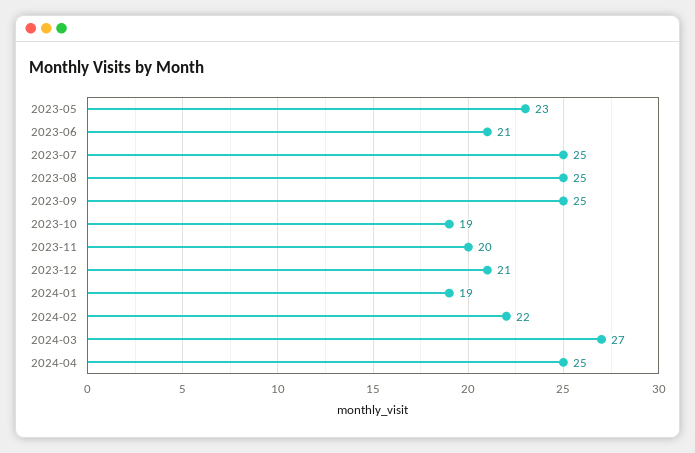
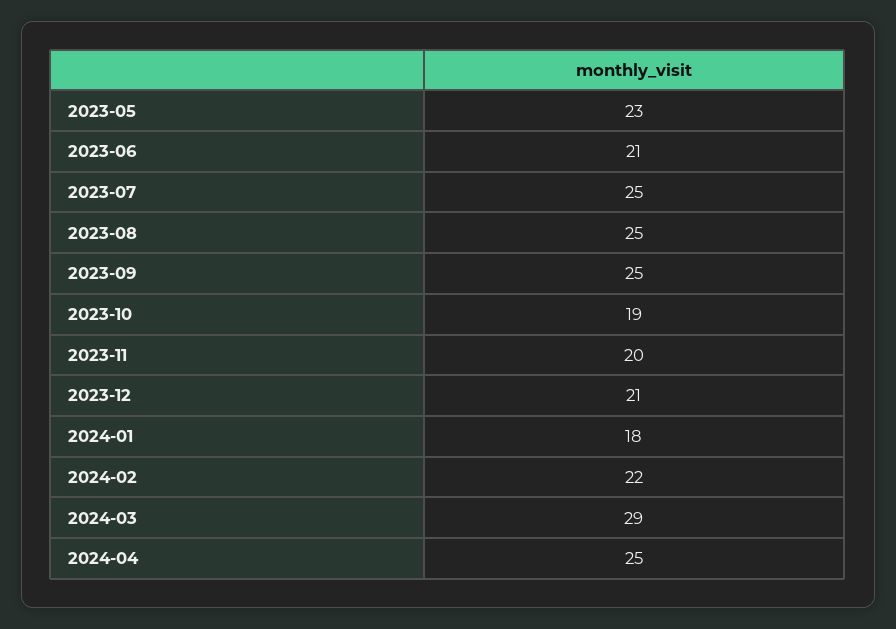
  {
    "2023-05": 23,
    "2023-06": 21,
    "2023-07": 25,
    "2023-08": 25,
    "2023-09": 25,
    "2023-10": 19,
    "2023-11": 20,
    "2023-12": 21,
-   "2024-01": 19,
+   "2024-01": 18,
    "2024-02": 22,
-   "2024-03": 27,
+   "2024-03": 29,
    "2024-04": 25
  }

